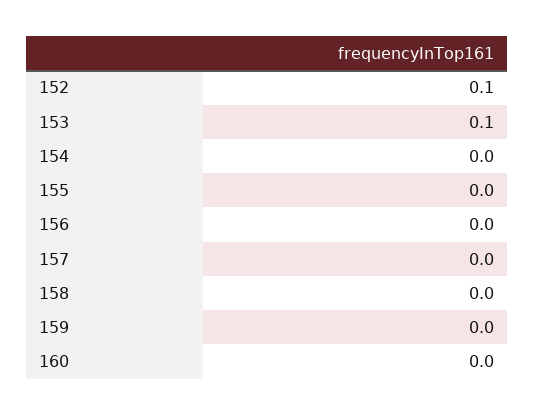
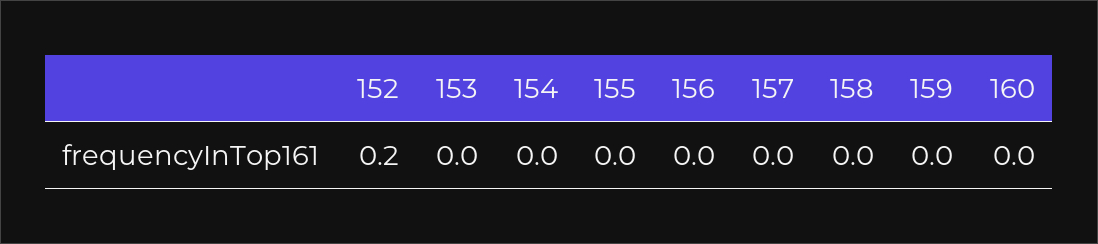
  {
-   "152": 0.1,
+   "152": 0.2,
-   "153": 0.1,
+   "153": 0,
    "154": 0,
    "155": 0,
    "156": 0,
    "157": 0,
    "158": 0,
    "159": 0,
    "160": 0
  }

